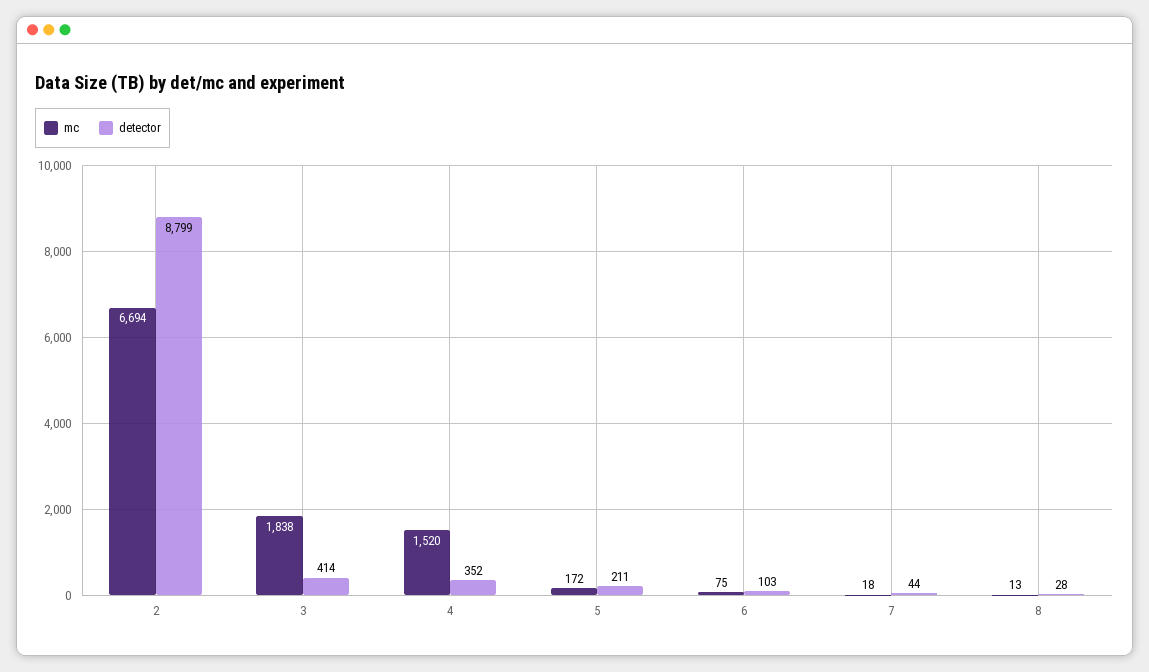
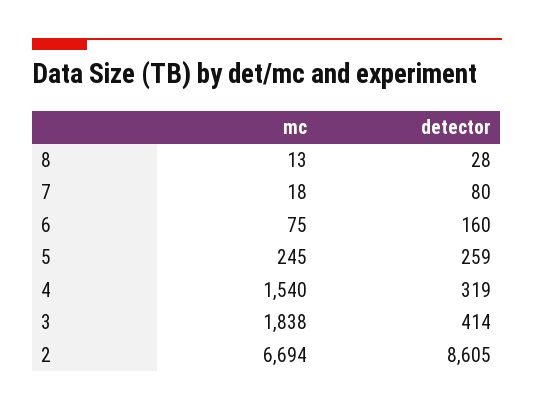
  {
    "mc": {
      "2": 6694,
      "3": 1838,
-     "4": 1520,
+     "4": 1540,
-     "5": 172,
+     "5": 245,
      "6": 75,
      "7": 18,
      "8": 13
    },
    "detector": {
-     "2": 8799,
+     "2": 8605,
      "3": 414,
-     "4": 352,
+     "4": 319,
-     "5": 211,
+     "5": 259,
-     "6": 103,
+     "6": 160,
-     "7": 44,
+     "7": 80,
      "8": 28
    }
  }

